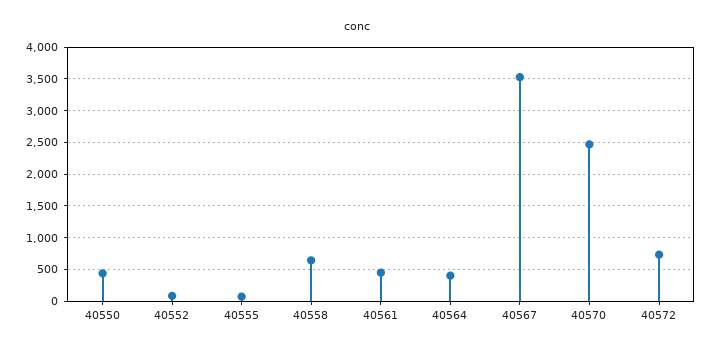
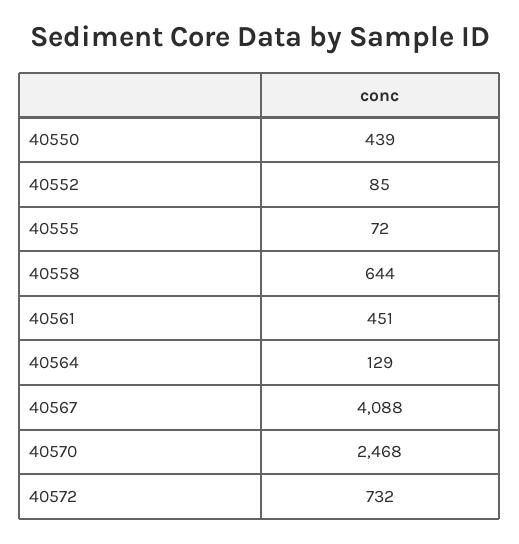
  {
    "40550": 439,
    "40552": 85,
    "40555": 72,
    "40558": 644,
    "40561": 451,
-   "40564": 400,
+   "40564": 129,
-   "40567": 3500,
+   "40567": 4088,
    "40570": 2468,
    "40572": 732
  }

